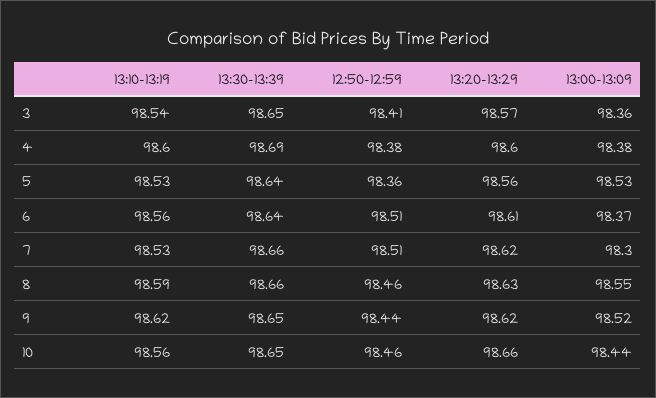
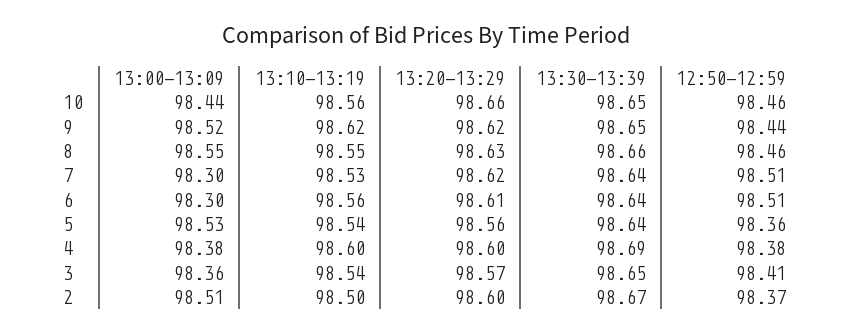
  {
    "13:10-13:19": {
      "3": 98.54,
      "4": 98.6,
-     "5": 98.53,
+     "5": 98.54,
      "6": 98.56,
      "7": 98.53,
-     "8": 98.59,
+     "8": 98.55,
      "9": 98.62,
-     "10": 98.56
+     "10": 98.56,
+     "2": 98.5
    },
    "13:30-13:39": {
      "3": 98.65,
      "4": 98.69,
      "5": 98.64,
      "6": 98.64,
-     "7": 98.66,
+     "7": 98.64,
      "8": 98.66,
      "9": 98.65,
-     "10": 98.65
+     "10": 98.65,
+     "2": 98.67
    },
    "12:50-12:59": {
      "3": 98.41,
      "4": 98.38,
      "5": 98.36,
      "6": 98.51,
      "7": 98.51,
      "8": 98.46,
      "9": 98.44,
-     "10": 98.46
+     "10": 98.46,
+     "2": 98.37
    },
    "13:20-13:29": {
      "3": 98.57,
      "4": 98.6,
      "5": 98.56,
      "6": 98.61,
      "7": 98.62,
      "8": 98.63,
      "9": 98.62,
-     "10": 98.66
+     "10": 98.66,
+     "2": 98.6
    },
    "13:00-13:09": {
      "3": 98.36,
      "4": 98.38,
      "5": 98.53,
-     "6": 98.37,
+     "6": 98.3,
      "7": 98.3,
      "8": 98.55,
      "9": 98.52,
-     "10": 98.44
+     "10": 98.44,
+     "2": 98.51
    }
  }

